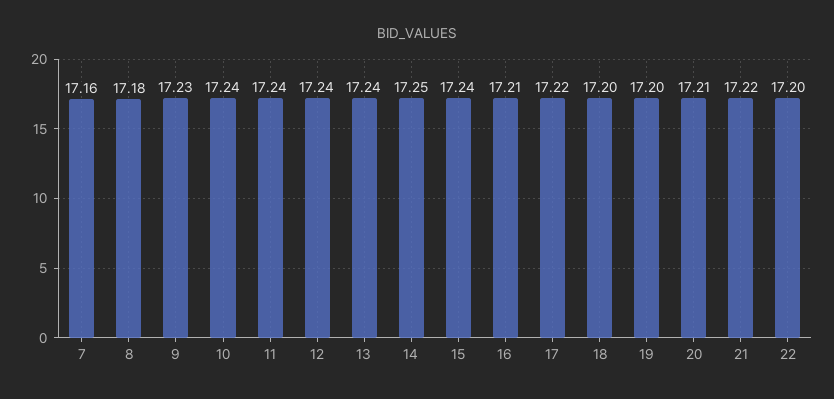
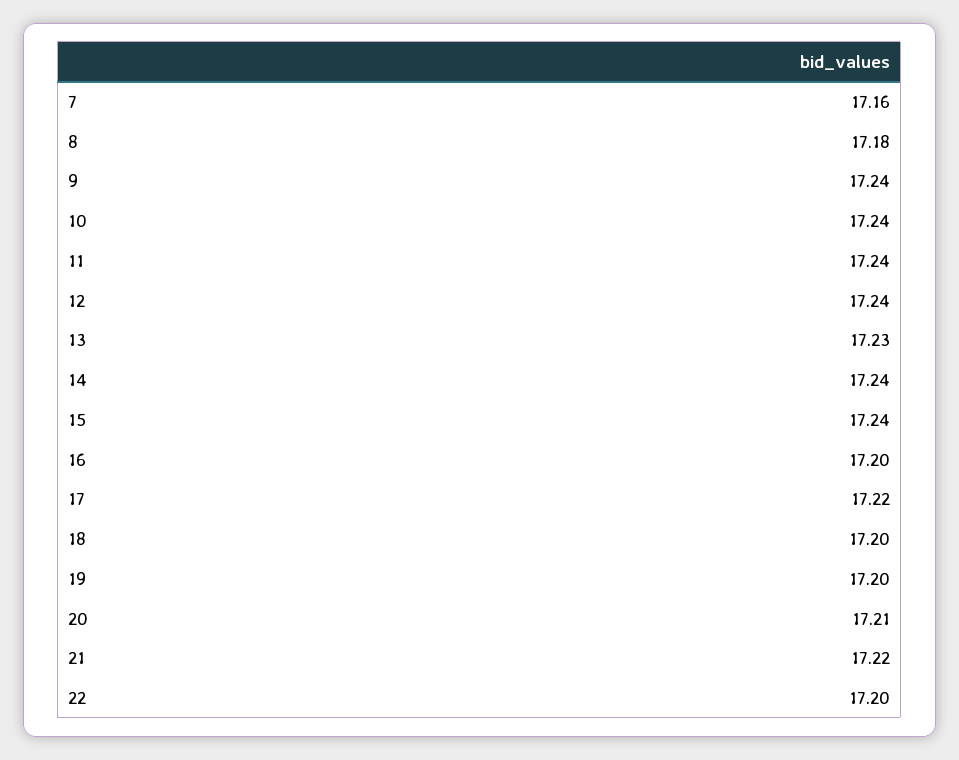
  {
    "7": 17.16,
    "8": 17.18,
-   "9": 17.23,
+   "9": 17.24,
    "10": 17.24,
    "11": 17.24,
    "12": 17.24,
-   "13": 17.24,
+   "13": 17.23,
-   "14": 17.25,
+   "14": 17.24,
    "15": 17.24,
-   "16": 17.21,
+   "16": 17.2,
    "17": 17.22,
    "18": 17.2,
    "19": 17.2,
    "20": 17.21,
    "21": 17.22,
    "22": 17.2
  }

